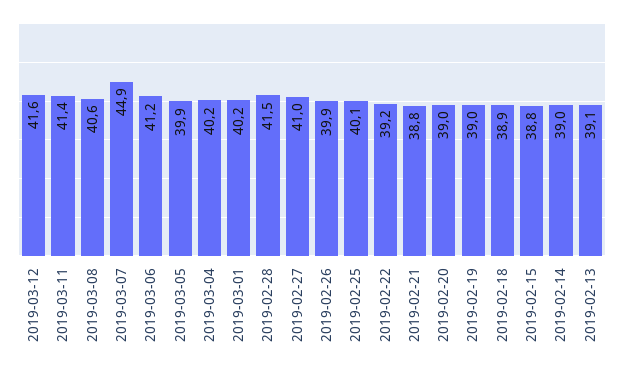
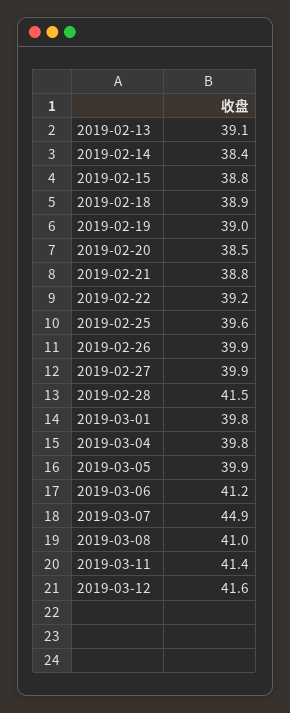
  {
    "2019-03-12": 41.6,
    "2019-03-11": 41.4,
-   "2019-03-08": 40.6,
+   "2019-03-08": 41,
    "2019-03-07": 44.9,
    "2019-03-06": 41.2,
    "2019-03-05": 39.9,
-   "2019-03-04": 40.2,
+   "2019-03-04": 39.8,
-   "2019-03-01": 40.2,
+   "2019-03-01": 39.8,
    "2019-02-28": 41.5,
-   "2019-02-27": 41,
+   "2019-02-27": 39.9,
    "2019-02-26": 39.9,
-   "2019-02-25": 40.1,
+   "2019-02-25": 39.6,
    "2019-02-22": 39.2,
    "2019-02-21": 38.8,
-   "2019-02-20": 39,
+   "2019-02-20": 38.5,
    "2019-02-19": 39,
    "2019-02-18": 38.9,
    "2019-02-15": 38.8,
-   "2019-02-14": 39,
+   "2019-02-14": 38.4,
    "2019-02-13": 39.1
  }

